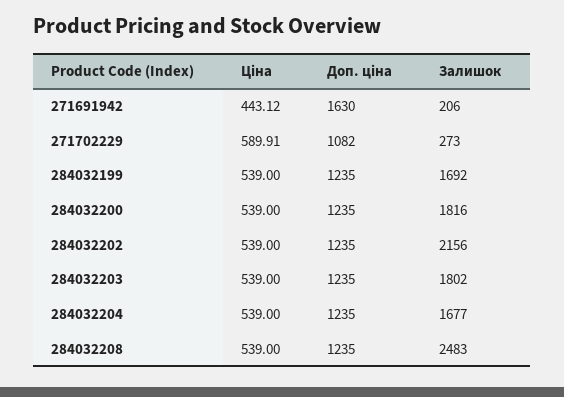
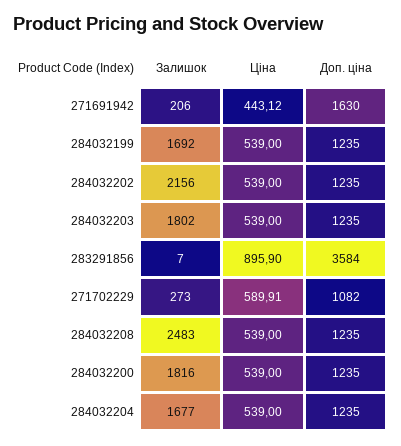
  {
    "Ціна": {
      "271691942": 443.12,
      "271702229": 589.91,
      "284032199": 539,
      "284032200": 539,
      "284032202": 539,
      "284032203": 539,
      "284032204": 539,
-     "284032208": 539
+     "284032208": 539,
+     "283291856": 895.9
    },
    "Доп. ціна": {
      "271691942": 1630,
      "271702229": 1082,
      "284032199": 1235,
      "284032200": 1235,
      "284032202": 1235,
      "284032203": 1235,
      "284032204": 1235,
-     "284032208": 1235
+     "284032208": 1235,
+     "283291856": 3584
    },
    "Залишок": {
      "271691942": 206,
      "271702229": 273,
      "284032199": 1692,
      "284032200": 1816,
      "284032202": 2156,
      "284032203": 1802,
      "284032204": 1677,
-     "284032208": 2483
+     "284032208": 2483,
+     "283291856": 7
    }
  }

